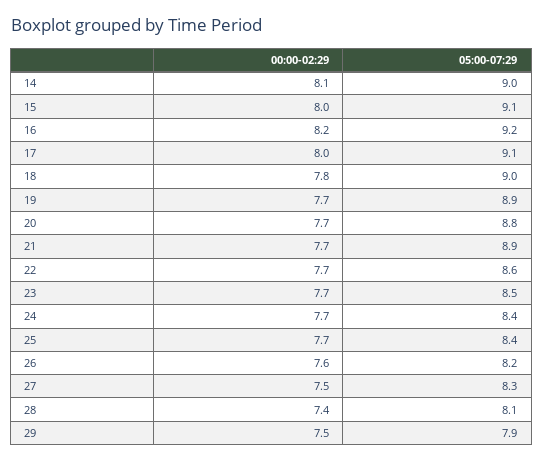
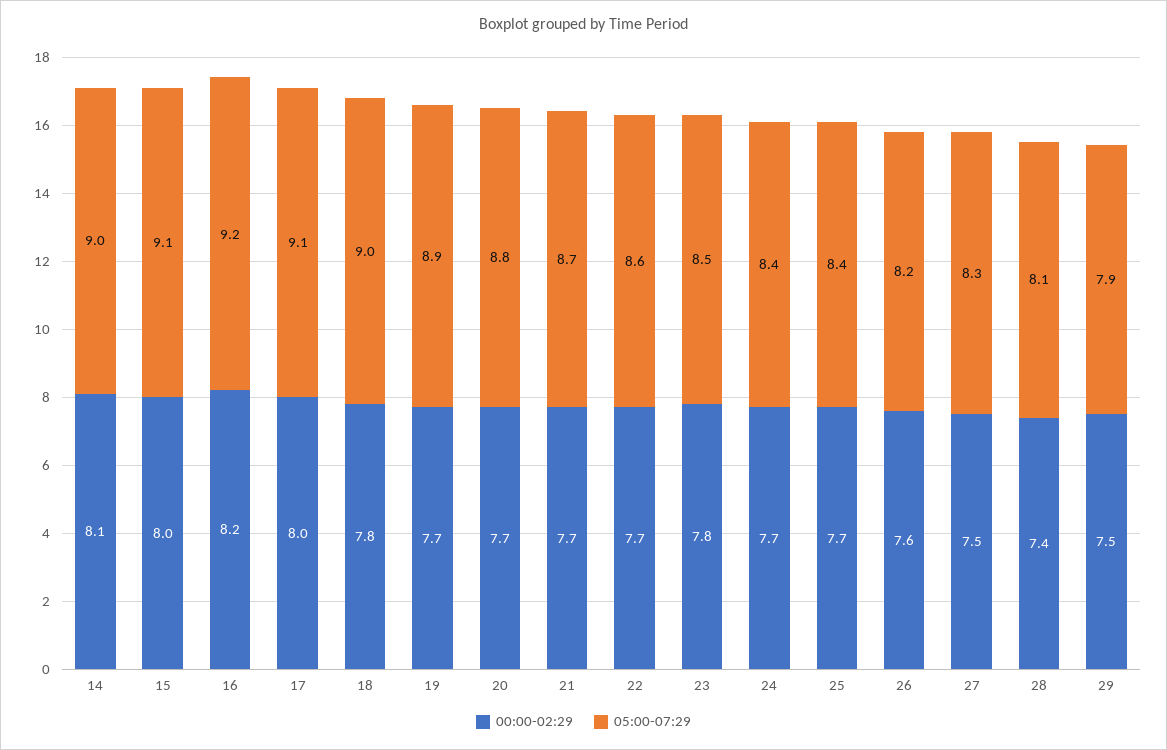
  {
    "00:00-02:29": {
      "14": 8.1,
      "15": 8,
      "16": 8.2,
      "17": 8,
      "18": 7.8,
      "19": 7.7,
      "20": 7.7,
      "21": 7.7,
      "22": 7.7,
-     "23": 7.7,
+     "23": 7.8,
      "24": 7.7,
      "25": 7.7,
      "26": 7.6,
      "27": 7.5,
      "28": 7.4,
      "29": 7.5
    },
    "05:00-07:29": {
      "14": 9,
      "15": 9.1,
      "16": 9.2,
      "17": 9.1,
      "18": 9,
      "19": 8.9,
      "20": 8.8,
-     "21": 8.9,
+     "21": 8.7,
      "22": 8.6,
      "23": 8.5,
      "24": 8.4,
      "25": 8.4,
      "26": 8.2,
      "27": 8.3,
      "28": 8.1,
      "29": 7.9
    }
  }

